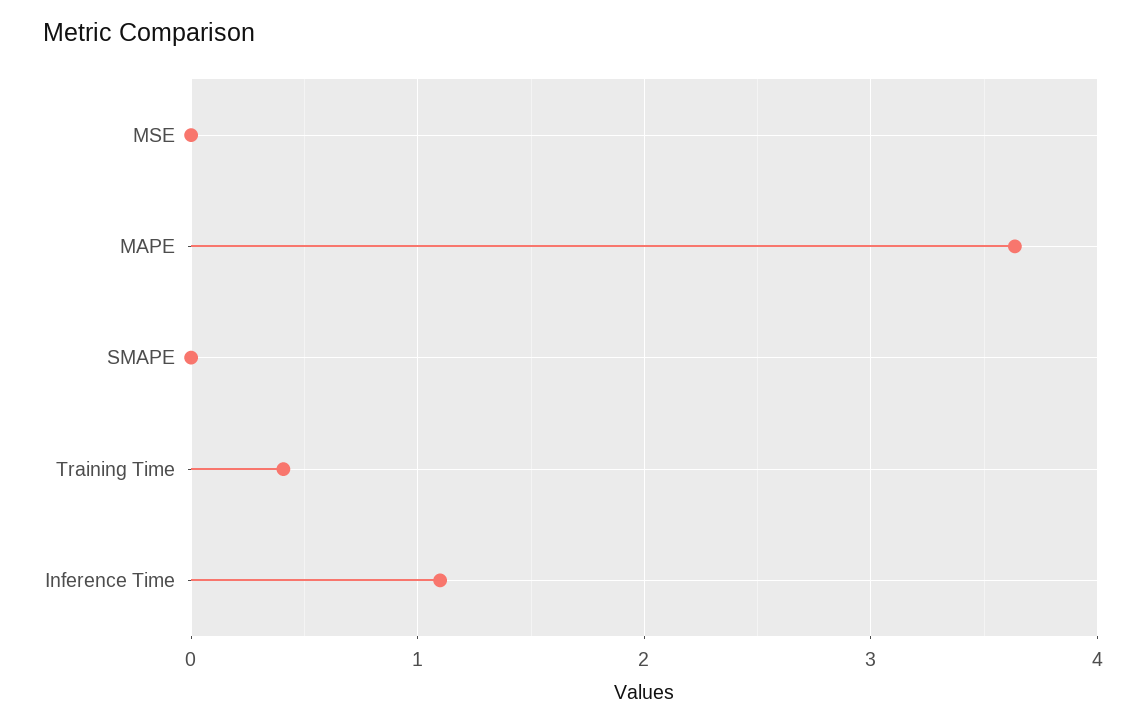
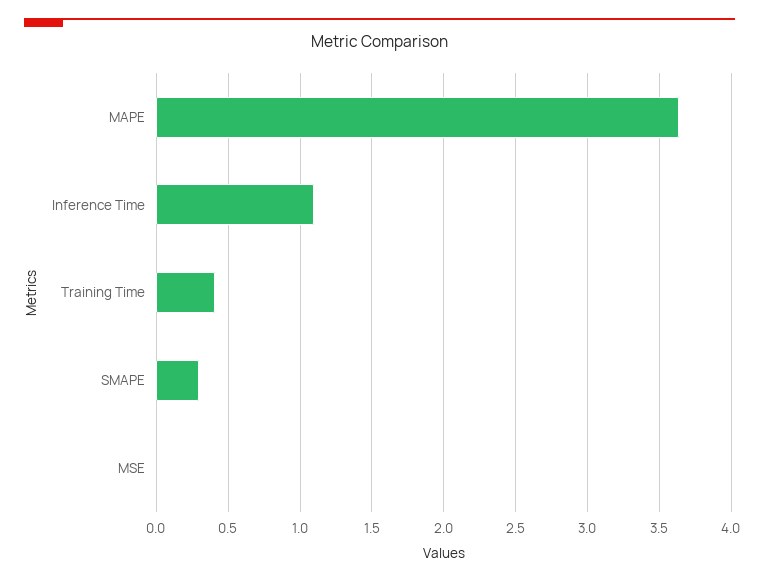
  {
    "MSE": 0,
    "MAPE": 3.65,
-   "SMAPE": 0,
+   "SMAPE": 0.3,
    "Training Time": 0.4,
    "Inference Time": 1.1
  }

